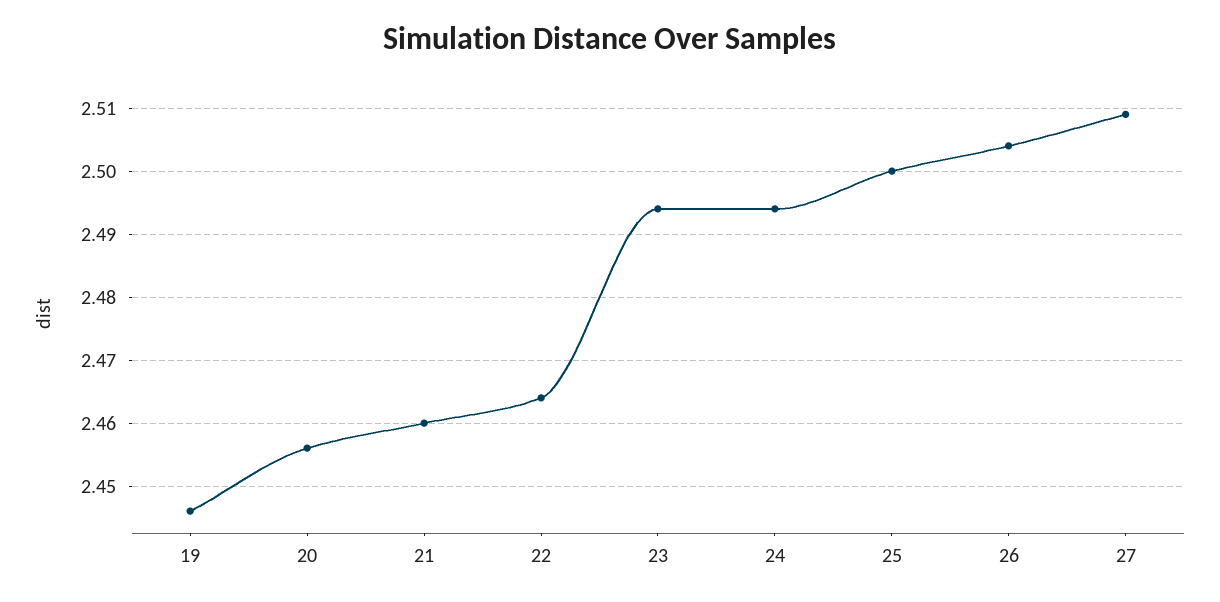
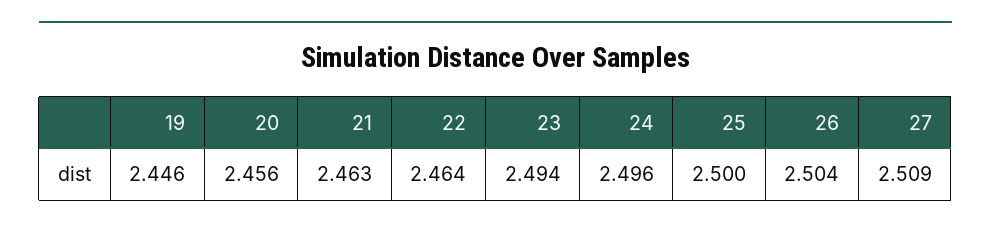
  {
    "19": 2.446,
    "20": 2.456,
-   "21": 2.46,
+   "21": 2.463,
    "22": 2.464,
    "23": 2.494,
-   "24": 2.494,
+   "24": 2.496,
    "25": 2.5,
    "26": 2.504,
    "27": 2.509
  }

